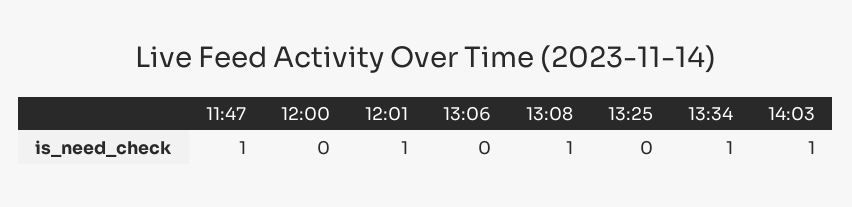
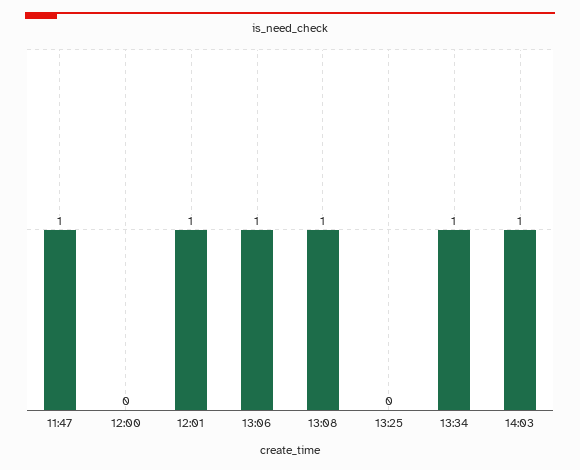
  {
    "11:47": 1,
    "12:00": 0,
    "12:01": 1,
-   "13:06": 0,
+   "13:06": 1,
    "13:08": 1,
    "13:25": 0,
    "13:34": 1,
    "14:03": 1
  }

